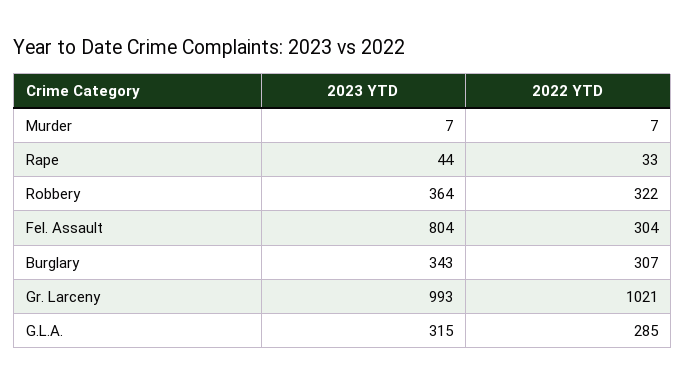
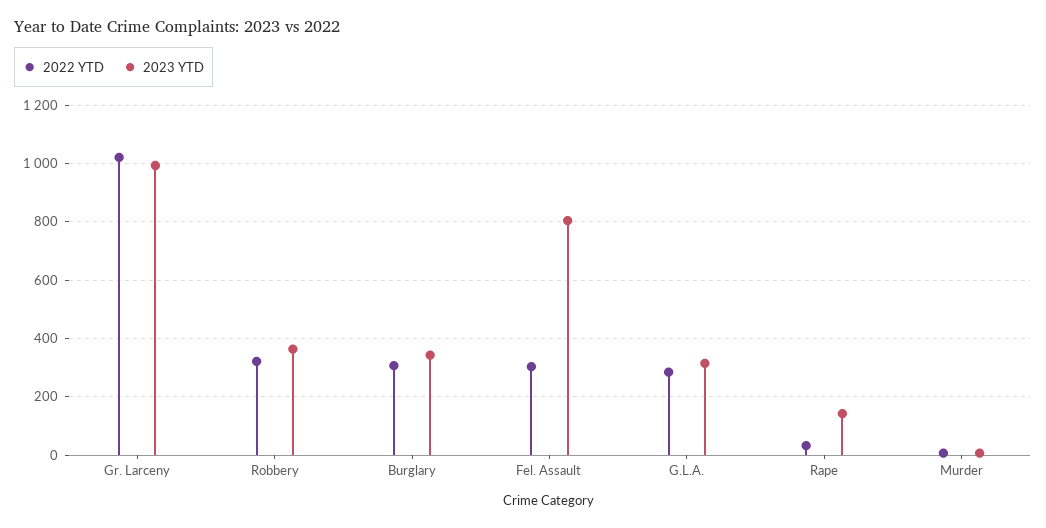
  {
    "2023 YTD": {
      "Murder": 7,
-     "Rape": 44,
+     "Rape": 150,
      "Robbery": 364,
      "Fel. Assault": 804,
      "Burglary": 343,
      "Gr. Larceny": 993,
      "G.L.A.": 315
    },
    "2022 YTD": {
      "Murder": 7,
      "Rape": 33,
      "Robbery": 322,
      "Fel. Assault": 304,
      "Burglary": 307,
      "Gr. Larceny": 1021,
      "G.L.A.": 285
    }
  }

